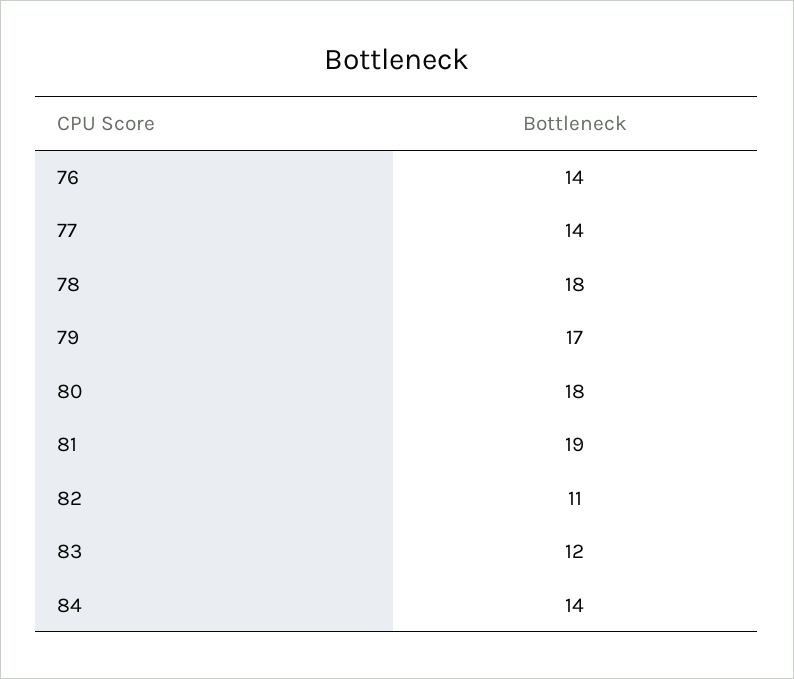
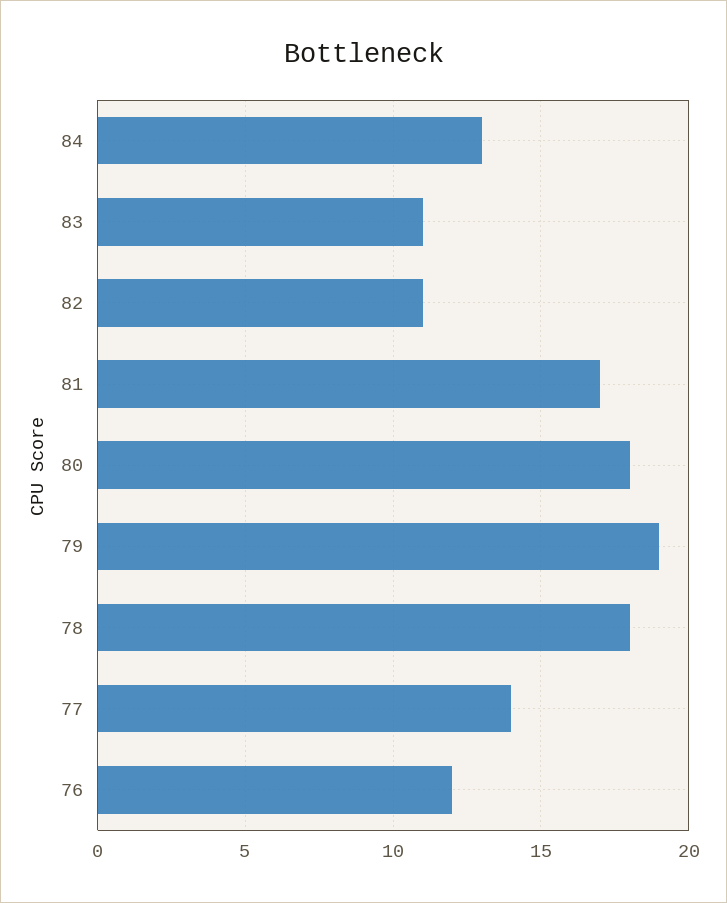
  {
-   "76": 14,
+   "76": 12,
    "77": 14,
    "78": 18,
-   "79": 17,
+   "79": 19,
    "80": 18,
-   "81": 19,
+   "81": 17,
    "82": 11,
-   "83": 12,
+   "83": 11,
-   "84": 14
+   "84": 13
  }

